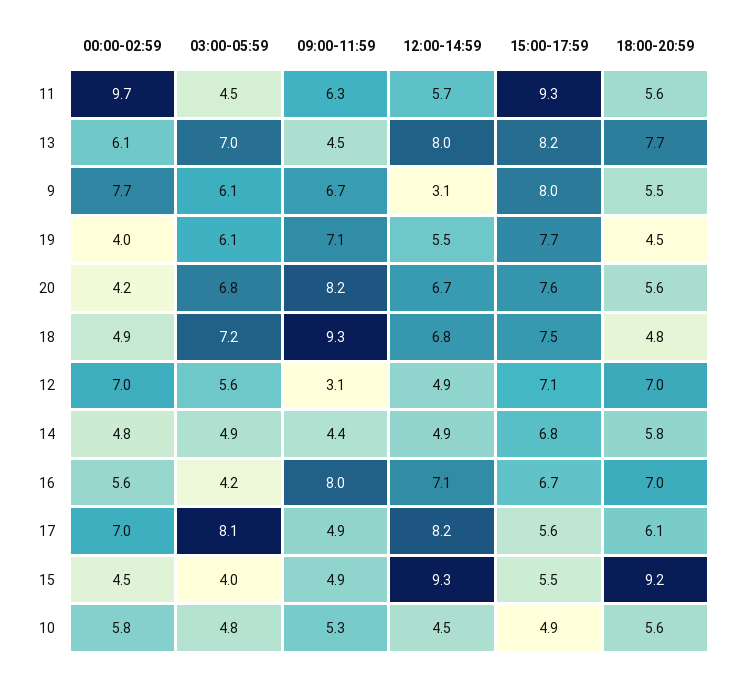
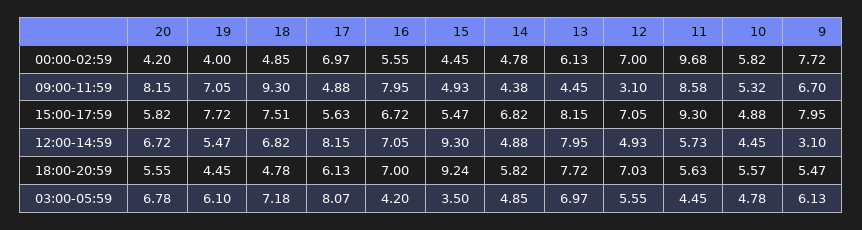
  {
    "00:00-02:59": {
      "11": 9.68,
      "13": 6.13,
      "9": 7.72,
      "19": 4,
      "20": 4.2,
      "18": 4.85,
      "12": 7,
      "14": 4.78,
      "16": 5.55,
      "17": 6.97,
      "15": 4.45,
      "10": 5.82
    },
    "03:00-05:59": {
      "11": 4.45,
      "13": 6.97,
      "9": 6.13,
      "19": 6.1,
      "20": 6.78,
      "18": 7.18,
      "12": 5.55,
      "14": 4.85,
      "16": 4.2,
      "17": 8.07,
-     "15": 4,
+     "15": 3.5,
      "10": 4.78
    },
    "09:00-11:59": {
-     "11": 6.3,
+     "11": 8.58,
      "13": 4.45,
      "9": 6.7,
      "19": 7.05,
      "20": 8.15,
      "18": 9.3,
      "12": 3.1,
      "14": 4.38,
      "16": 7.95,
      "17": 4.88,
      "15": 4.93,
      "10": 5.32
    },
    "12:00-14:59": {
      "11": 5.73,
      "13": 7.95,
      "9": 3.1,
      "19": 5.47,
      "20": 6.72,
      "18": 6.82,
      "12": 4.93,
      "14": 4.88,
      "16": 7.05,
      "17": 8.15,
      "15": 9.3,
      "10": 4.45
    },
    "15:00-17:59": {
      "11": 9.3,
      "13": 8.15,
      "9": 7.95,
      "19": 7.72,
-     "20": 7.6,
+     "20": 5.82,
      "18": 7.51,
      "12": 7.05,
      "14": 6.82,
      "16": 6.72,
      "17": 5.63,
      "15": 5.47,
      "10": 4.88
    },
    "18:00-20:59": {
      "11": 5.63,
      "13": 7.72,
      "9": 5.47,
      "19": 4.45,
      "20": 5.55,
      "18": 4.78,
      "12": 7.03,
      "14": 5.82,
      "16": 7,
      "17": 6.13,
      "15": 9.24,
      "10": 5.57
    }
  }

